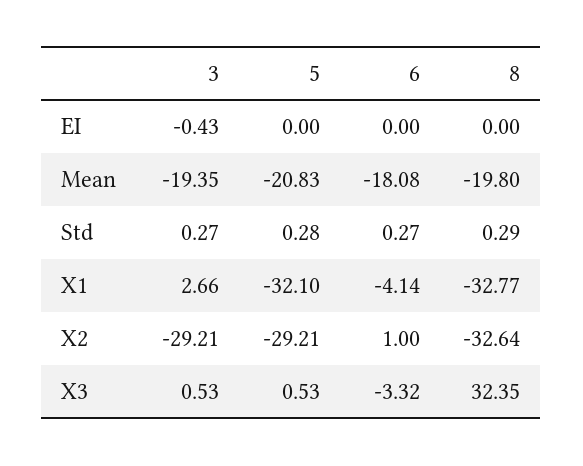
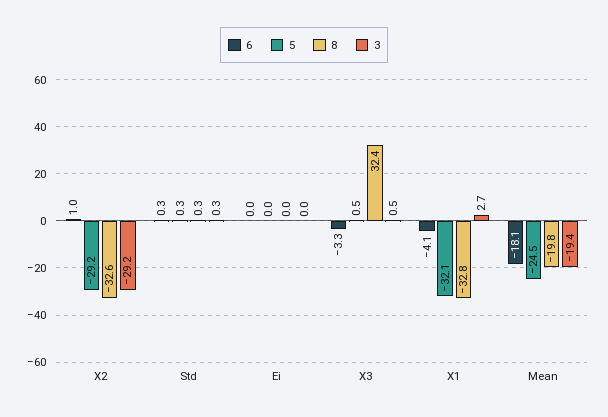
  {
    "3": {
-     "EI": -0.43,
+     "EI": 0,
      "Mean": -19.35,
      "Std": 0.27,
      "X1": 2.66,
      "X2": -29.21,
      "X3": 0.53
    },
    "5": {
      "EI": 0,
-     "Mean": -20.83,
+     "Mean": -24.5,
      "Std": 0.28,
      "X1": -32.1,
      "X2": -29.21,
      "X3": 0.53
    },
    "6": {
      "EI": 0,
      "Mean": -18.08,
      "Std": 0.27,
      "X1": -4.14,
      "X2": 1,
      "X3": -3.32
    },
    "8": {
      "EI": 0,
      "Mean": -19.8,
      "Std": 0.29,
      "X1": -32.77,
      "X2": -32.64,
      "X3": 32.35
    }
  }

